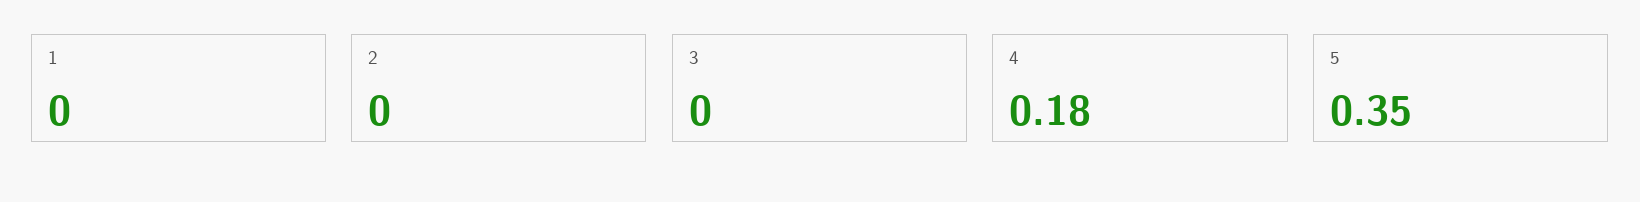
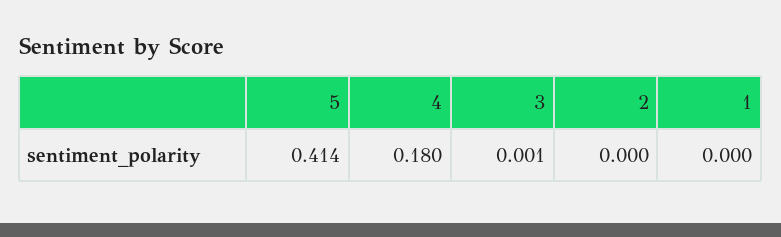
  {
    "1": 0,
    "2": 0,
-   "3": 0,
+   "3": 0.001,
    "4": 0.18,
-   "5": 0.35
+   "5": 0.414
  }

